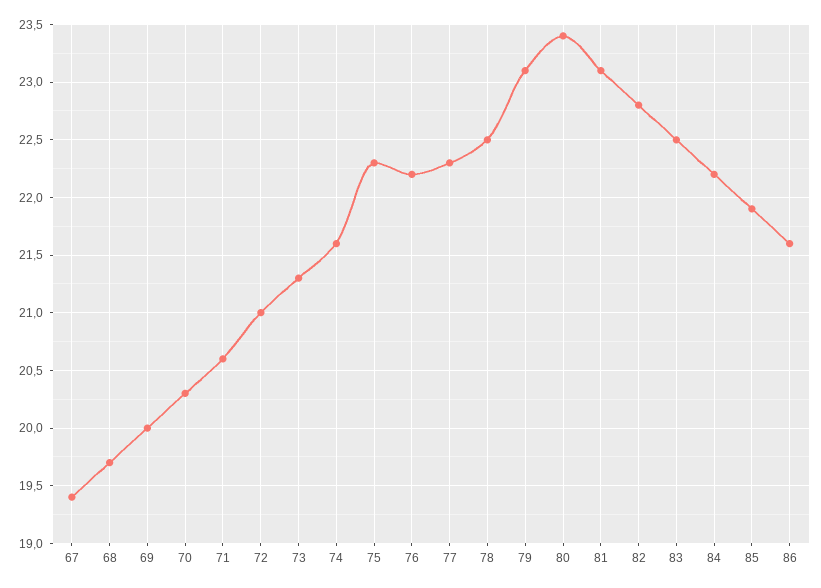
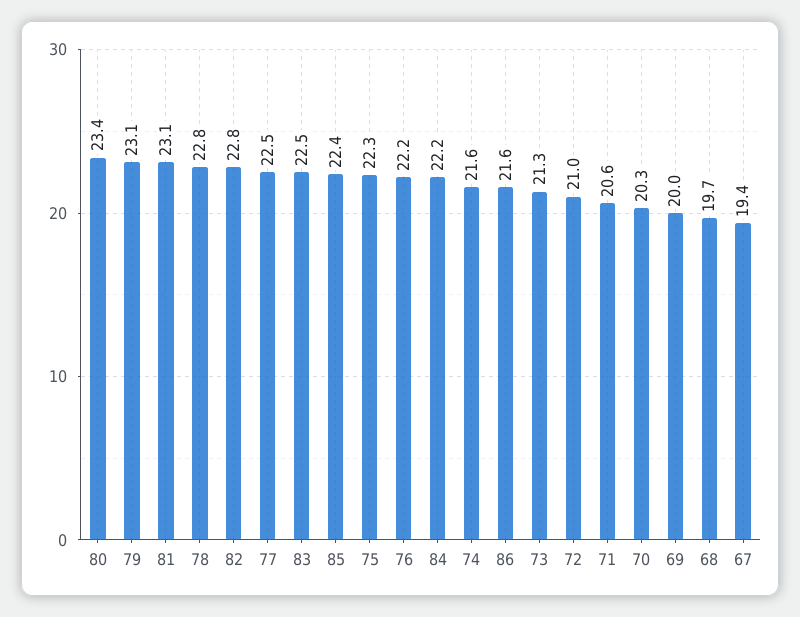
  {
    "67": 19.4,
    "68": 19.7,
    "69": 20,
    "70": 20.3,
    "71": 20.6,
    "72": 21,
    "73": 21.3,
    "74": 21.6,
    "75": 22.3,
    "76": 22.2,
-   "77": 22.3,
+   "77": 22.5,
-   "78": 22.5,
+   "78": 22.8,
    "79": 23.1,
    "80": 23.4,
    "81": 23.1,
    "82": 22.8,
    "83": 22.5,
    "84": 22.2,
-   "85": 21.9,
+   "85": 22.4,
    "86": 21.6
  }

